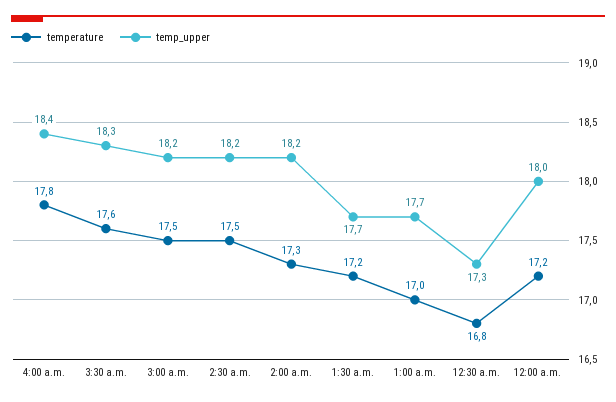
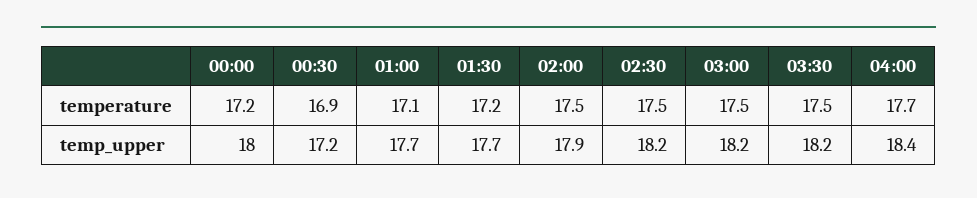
  {
    "temperature": {
-     "4:00 a.m.": 17.8,
+     "4:00 a.m.": 17.7,
-     "3:30 a.m.": 17.6,
+     "3:30 a.m.": 17.5,
      "3:00 a.m.": 17.5,
      "2:30 a.m.": 17.5,
-     "2:00 a.m.": 17.3,
+     "2:00 a.m.": 17.5,
      "1:30 a.m.": 17.2,
-     "1:00 a.m.": 17,
+     "1:00 a.m.": 17.1,
-     "12:30 a.m.": 16.8,
+     "12:30 a.m.": 16.9,
      "12:00 a.m.": 17.2
    },
    "temp_upper": {
      "4:00 a.m.": 18.4,
-     "3:30 a.m.": 18.3,
+     "3:30 a.m.": 18.2,
      "3:00 a.m.": 18.2,
      "2:30 a.m.": 18.2,
-     "2:00 a.m.": 18.2,
+     "2:00 a.m.": 17.9,
      "1:30 a.m.": 17.7,
      "1:00 a.m.": 17.7,
-     "12:30 a.m.": 17.3,
+     "12:30 a.m.": 17.2,
      "12:00 a.m.": 18
    }
  }

